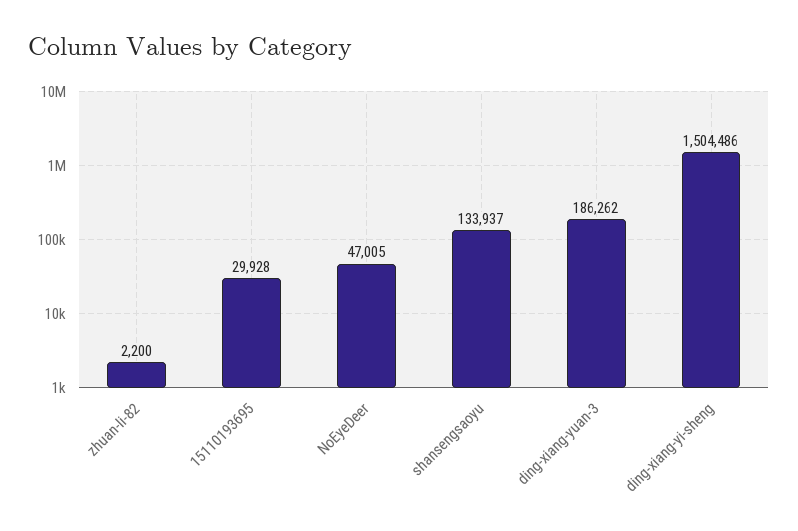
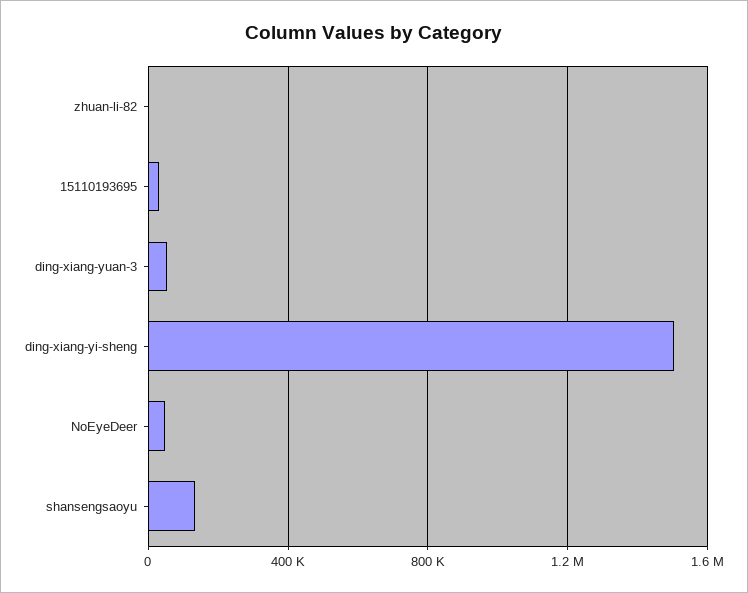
  {
    "zhuan-li-82": 2200,
    "15110193695": 29928,
    "NoEyeDeer": 47005,
    "shansengsaoyu": 133937,
-   "ding-xiang-yuan-3": 186262,
+   "ding-xiang-yuan-3": 50000,
    "ding-xiang-yi-sheng": 1504486
  }

